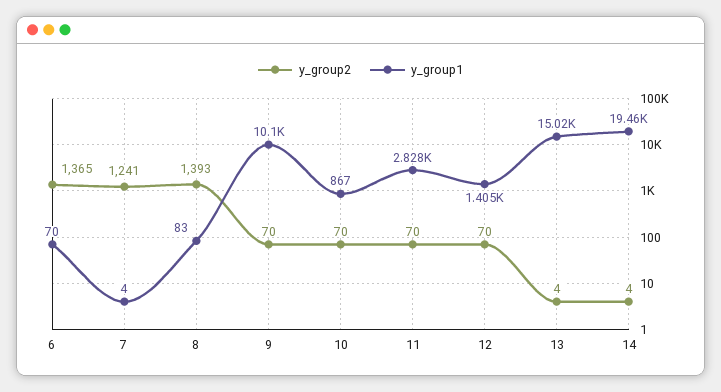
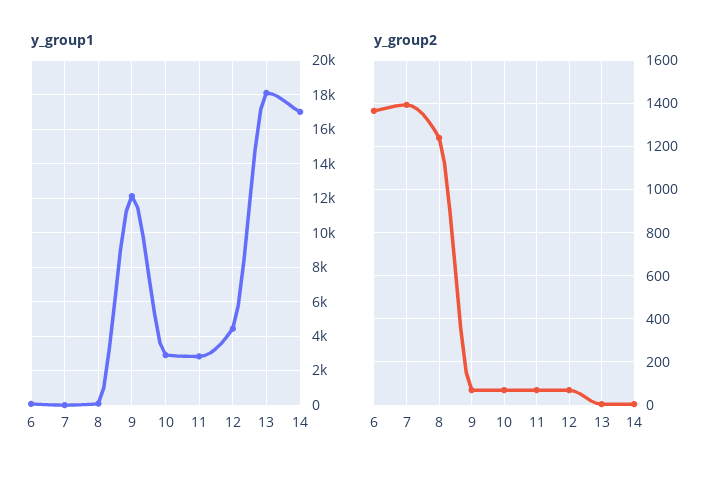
  {
    "y_group2": {
      "6": 1365,
-     "7": 1241,
+     "7": 1400,
-     "8": 1393,
+     "8": 1250,
      "9": 70,
      "10": 70,
      "11": 70,
      "12": 70,
      "13": 4,
      "14": 4
    },
    "y_group1": {
      "6": 70,
      "7": 4,
      "8": 83,
-     "9": 10100,
+     "9": 12000,
-     "10": 867,
+     "10": 3000,
      "11": 2828,
-     "12": 1405,
+     "12": 4500,
-     "13": 15020,
+     "13": 18000,
-     "14": 19460
+     "14": 17000
    }
  }

